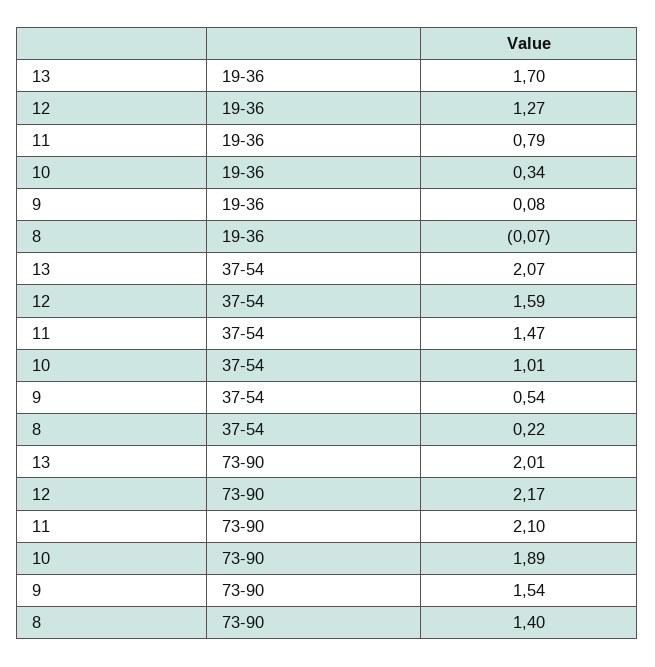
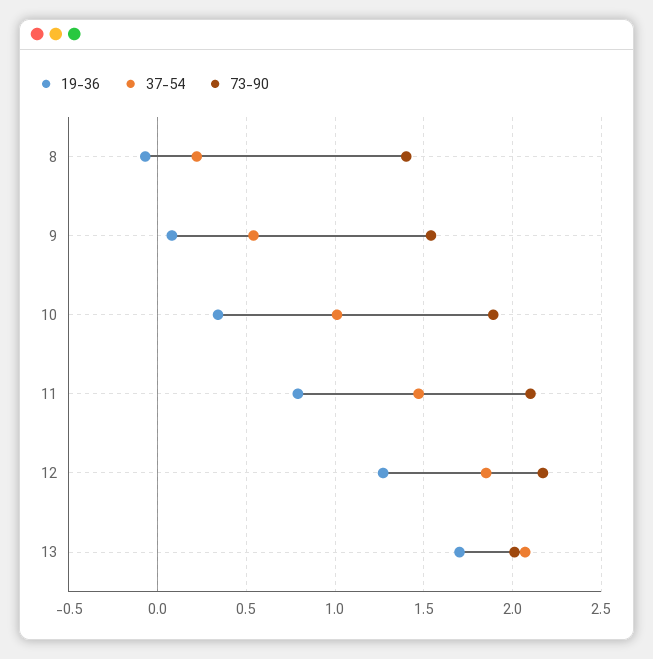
  {
    "19-36": {
      "13": 1.7,
      "12": 1.27,
      "11": 0.79,
      "10": 0.34,
      "9": 0.08,
      "8": -0.07
    },
    "37-54": {
      "13": 2.07,
-     "12": 1.59,
+     "12": 1.85,
      "11": 1.47,
      "10": 1.01,
      "9": 0.54,
      "8": 0.22
    },
    "73-90": {
      "13": 2.01,
      "12": 2.17,
      "11": 2.1,
      "10": 1.89,
      "9": 1.54,
      "8": 1.4
    }
  }

